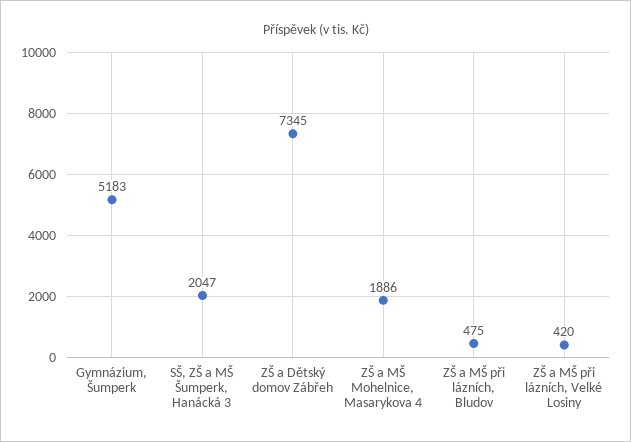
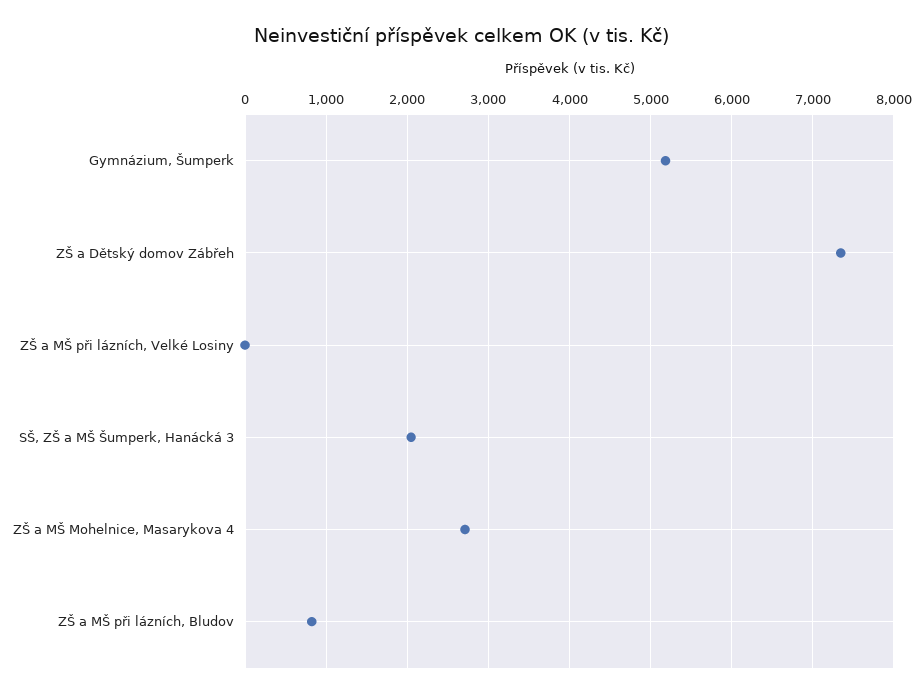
  {
    "Gymnázium, Šumperk": 5183,
    "SŠ, ZŠ a MŠ Šumperk, Hanácká 3": 2047,
    "ZŠ a Dětský domov Zábřeh": 7345,
-   "ZŠ a MŠ Mohelnice, Masarykova 4": 1886,
+   "ZŠ a MŠ Mohelnice, Masarykova 4": 2700,
-   "ZŠ a MŠ při lázních, Bludov": 475,
+   "ZŠ a MŠ při lázních, Bludov": 800,
-   "ZŠ a MŠ při lázních, Velké Losiny": 420
+   "ZŠ a MŠ při lázních, Velké Losiny": 0
  }

